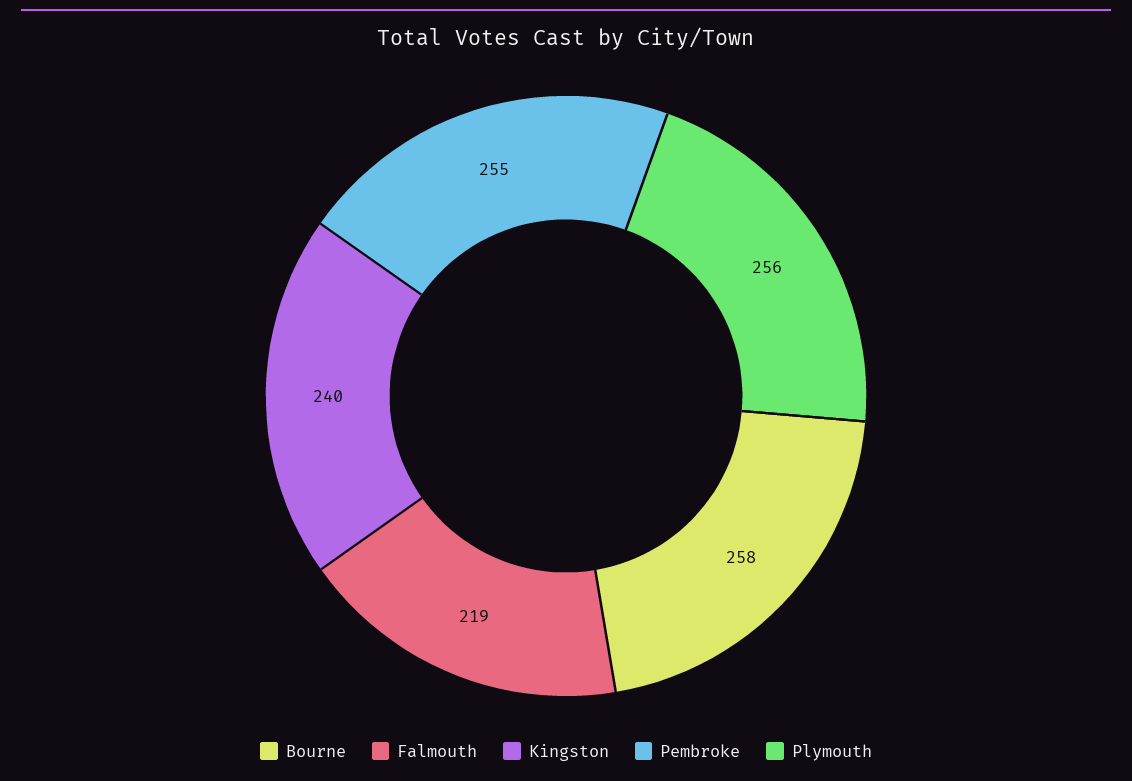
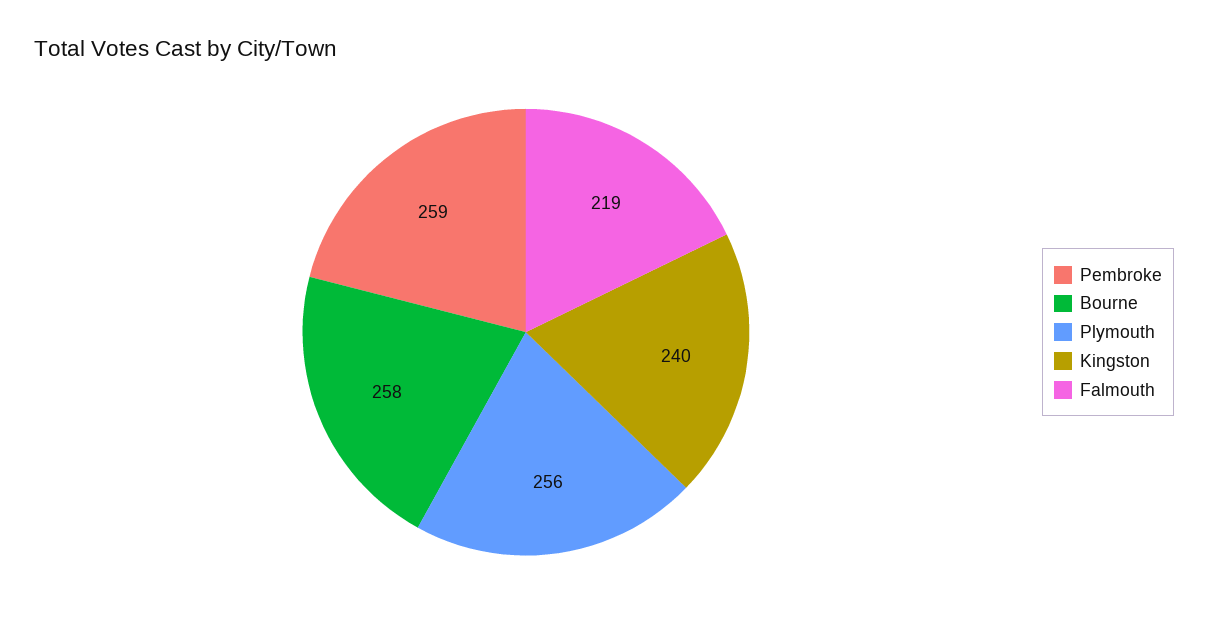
  {
    "Bourne": 258,
    "Falmouth": 219,
    "Kingston": 240,
-   "Pembroke": 255,
+   "Pembroke": 259,
    "Plymouth": 256
  }

